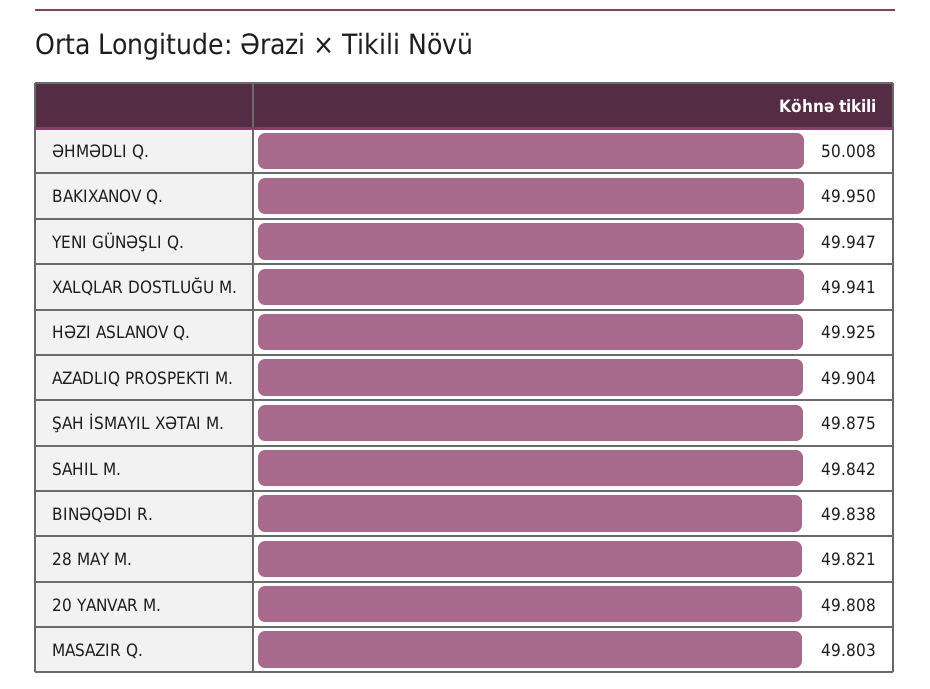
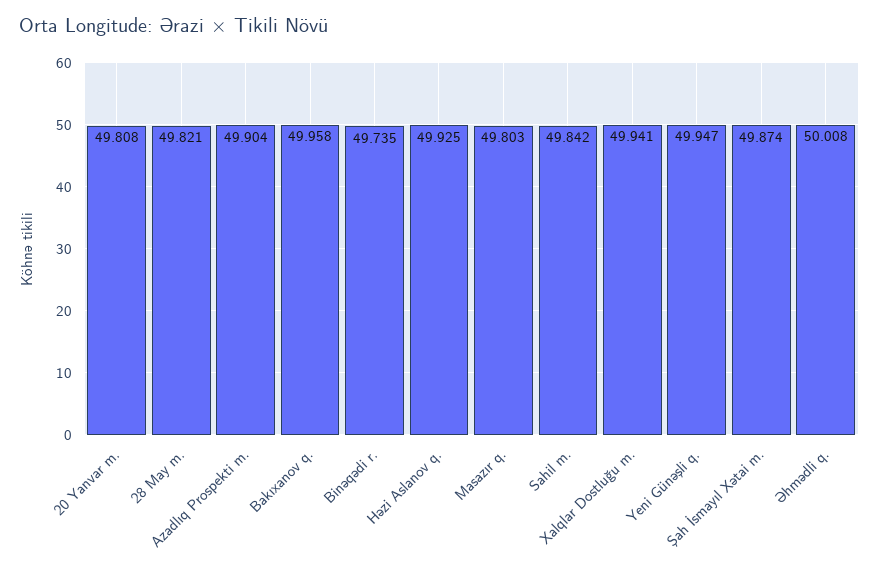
  {
    "ƏHMƏDLI Q.": 50.008,
-   "BAKIXANOV Q.": 49.95,
+   "BAKIXANOV Q.": 49.958,
    "YENI GÜNƏŞLI Q.": 49.947,
    "XALQLAR DOSTLUĞU M.": 49.941,
    "HƏZI ASLANOV Q.": 49.925,
    "AZADLIQ PROSPEKTI M.": 49.904,
-   "ŞAH İSMAYIL XƏTAI M.": 49.875,
+   "ŞAH İSMAYIL XƏTAI M.": 49.874,
    "SAHIL M.": 49.842,
-   "BINƏQƏDI R.": 49.838,
+   "BINƏQƏDI R.": 49.735,
    "28 MAY M.": 49.821,
    "20 YANVAR M.": 49.808,
    "MASAZIR Q.": 49.803
  }

